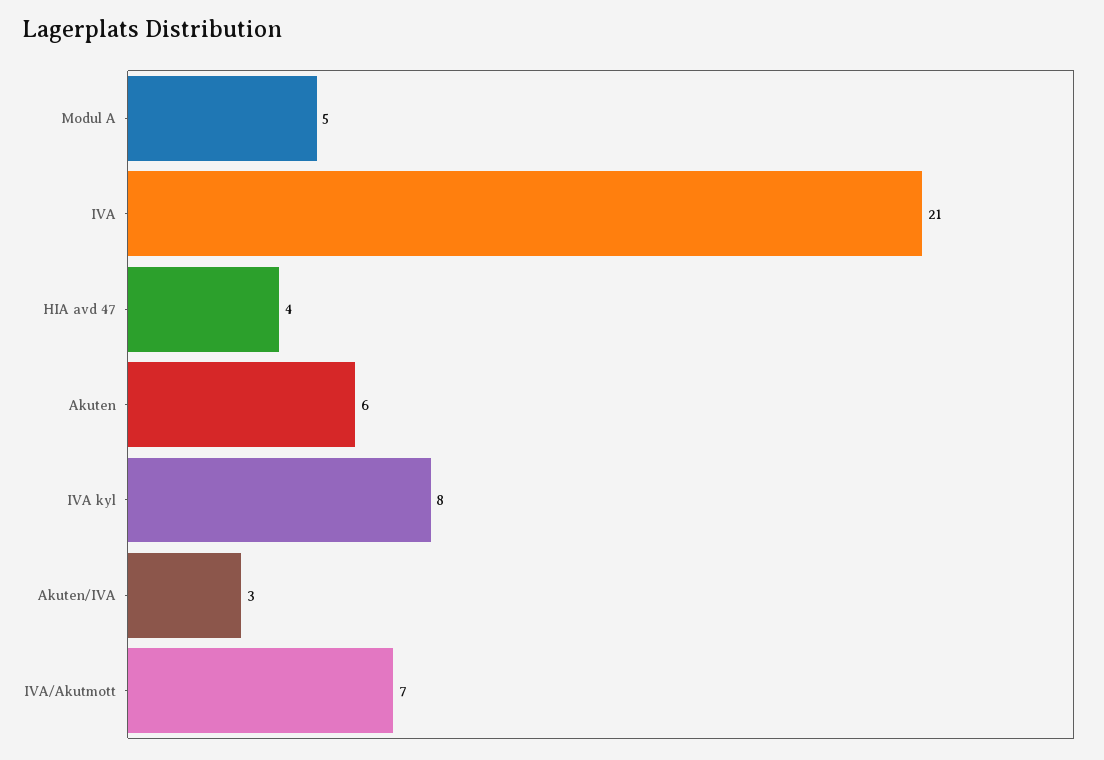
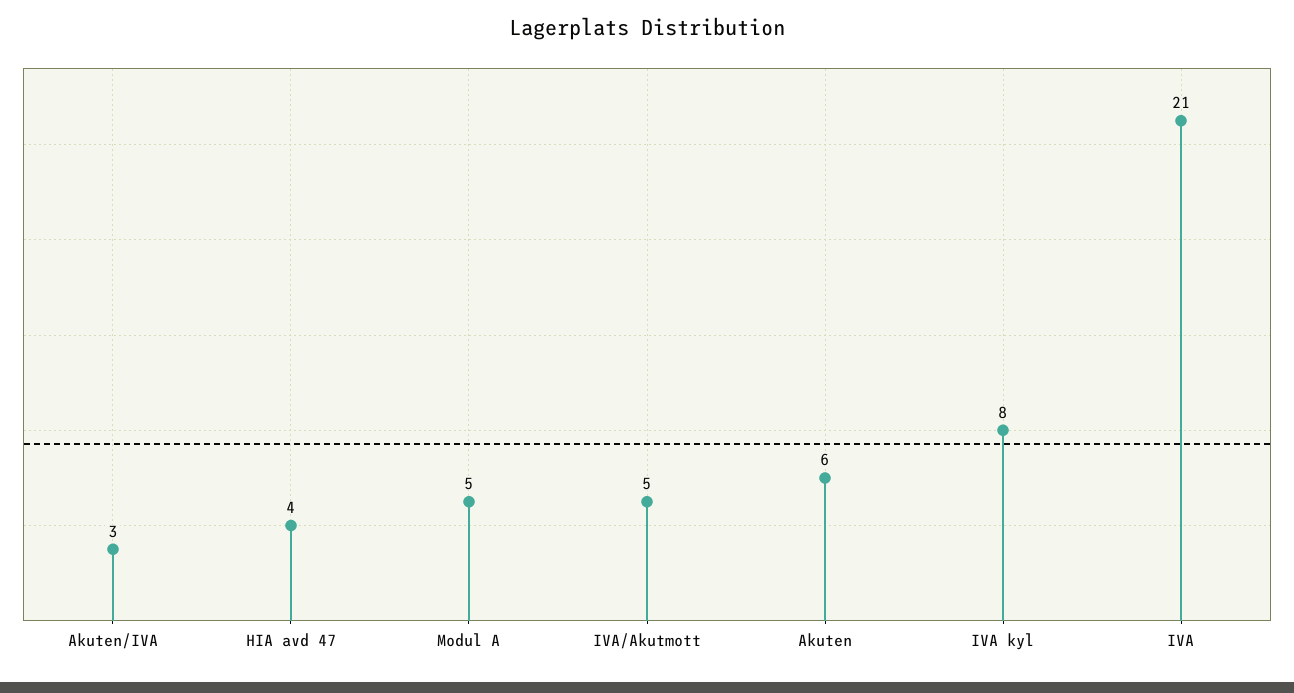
  {
    "Modul A": 5,
    "IVA": 21,
    "HIA avd 47": 4,
    "Akuten": 6,
    "IVA kyl": 8,
    "Akuten/IVA": 3,
-   "IVA/Akutmott": 7
+   "IVA/Akutmott": 5
  }

